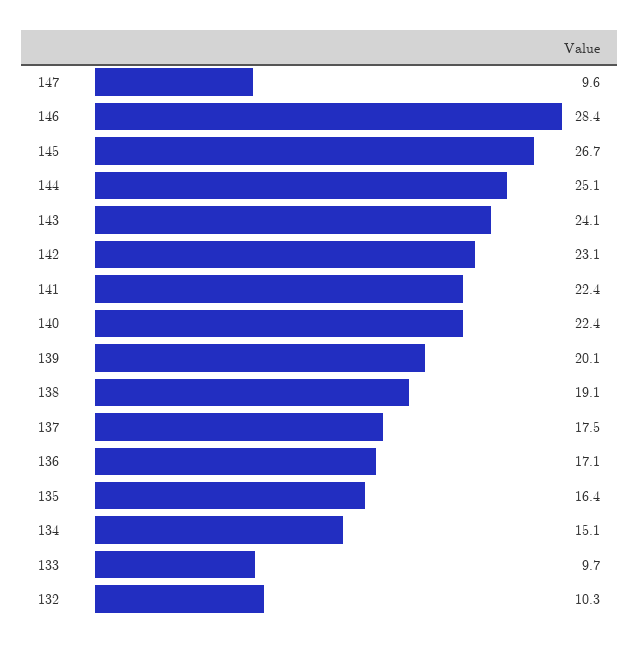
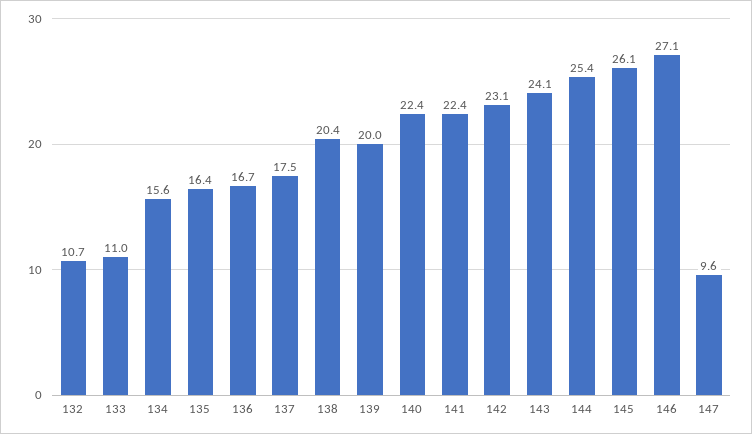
  {
    "147": 9.6,
-   "146": 28.4,
+   "146": 27.1,
-   "145": 26.7,
+   "145": 26.1,
-   "144": 25.1,
+   "144": 25.4,
    "143": 24.1,
    "142": 23.1,
    "141": 22.4,
    "140": 22.4,
-   "139": 20.1,
+   "139": 20,
-   "138": 19.1,
+   "138": 20.4,
    "137": 17.5,
-   "136": 17.1,
+   "136": 16.7,
    "135": 16.4,
-   "134": 15.1,
+   "134": 15.6,
-   "133": 9.7,
+   "133": 11,
-   "132": 10.3
+   "132": 10.7
  }

